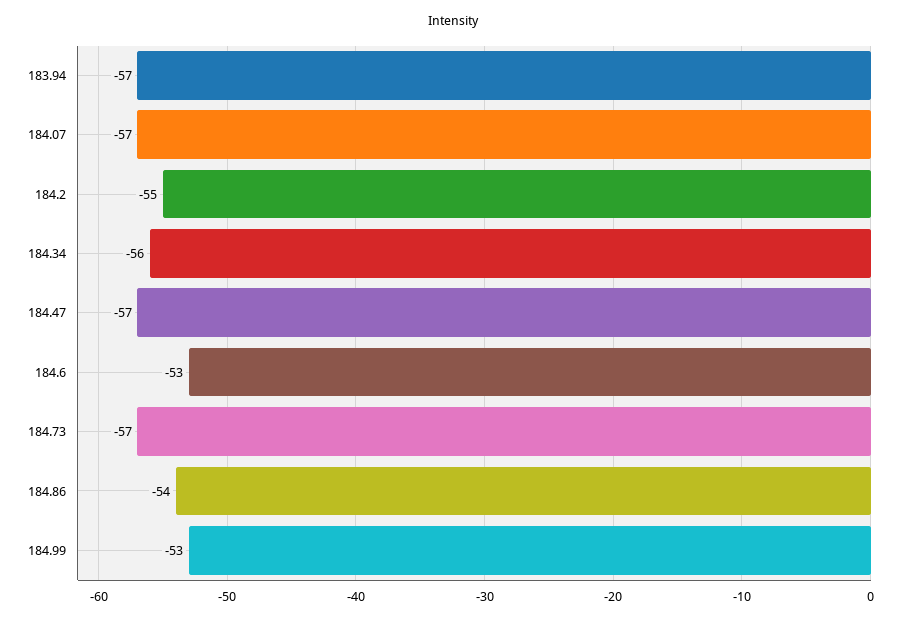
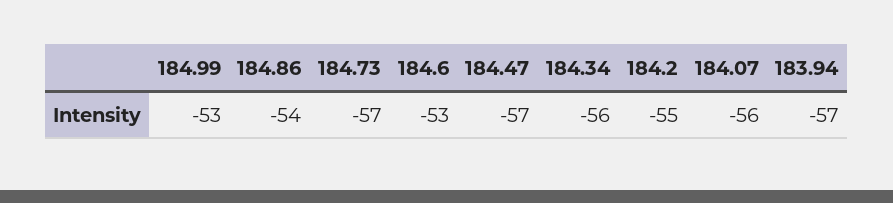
  {
    "183.94": -57,
-   "184.07": -57,
+   "184.07": -56,
    "184.2": -55,
    "184.34": -56,
    "184.47": -57,
    "184.6": -53,
    "184.73": -57,
    "184.86": -54,
    "184.99": -53
  }

